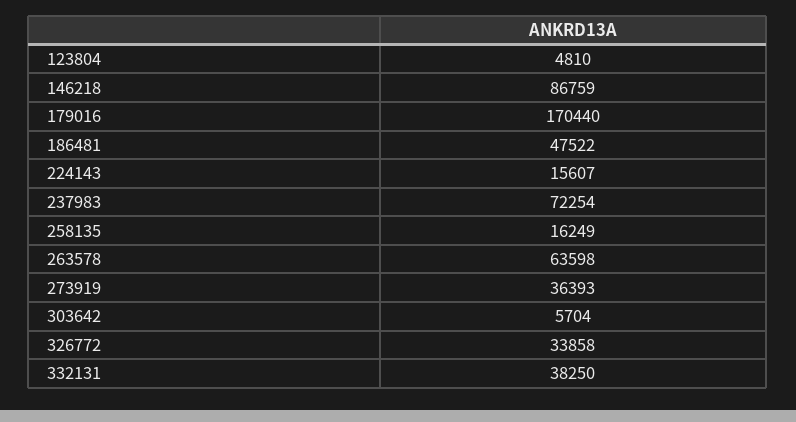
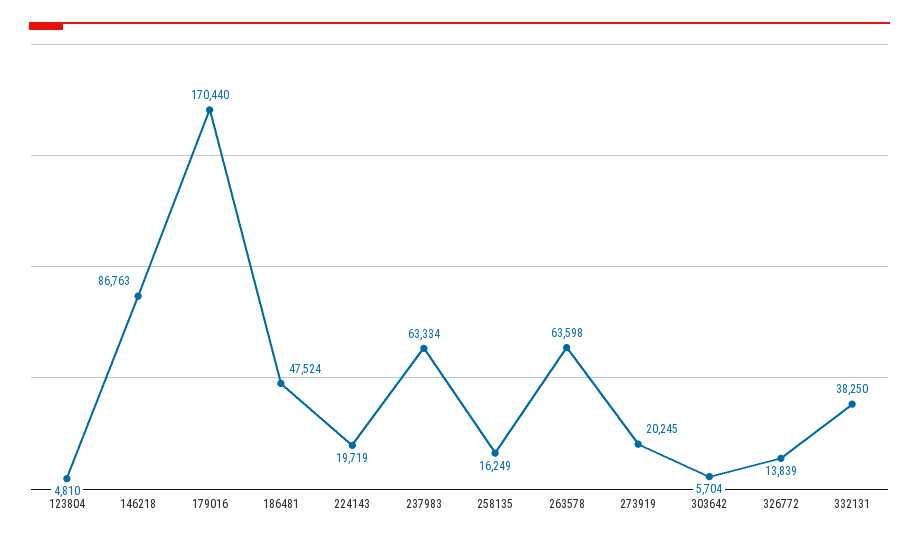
  {
    "123804": 4810,
-   "146218": 86759,
+   "146218": 86763,
    "179016": 170440,
-   "186481": 47522,
+   "186481": 47524,
-   "224143": 15607,
+   "224143": 19719,
-   "237983": 72254,
+   "237983": 63334,
    "258135": 16249,
    "263578": 63598,
-   "273919": 36393,
+   "273919": 20245,
    "303642": 5704,
-   "326772": 33858,
+   "326772": 13839,
    "332131": 38250
  }

